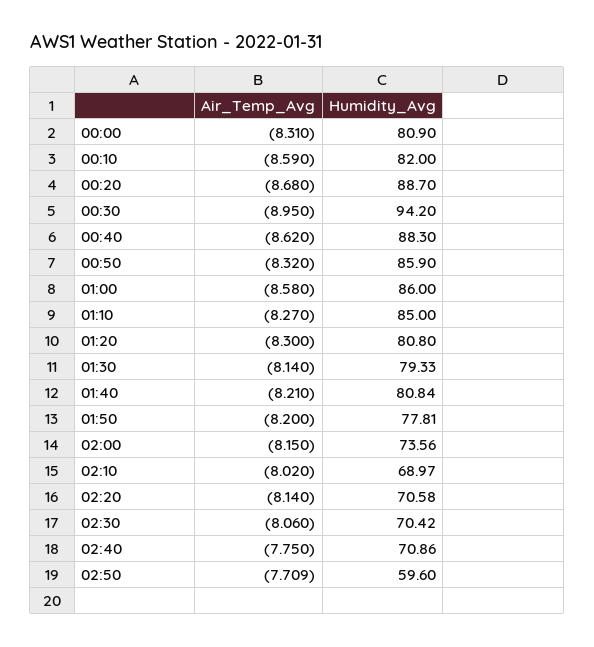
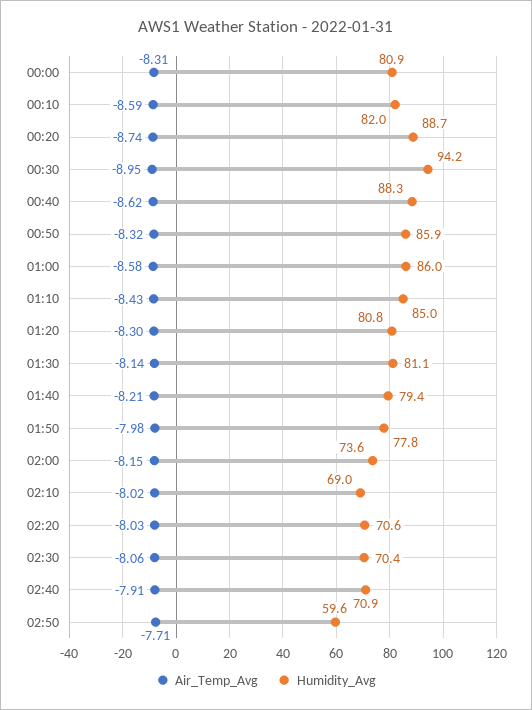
  {
    "Air_Temp_Avg": {
      "00:00": -8.31,
      "00:10": -8.59,
-     "00:20": -8.68,
+     "00:20": -8.74,
      "00:30": -8.95,
      "00:40": -8.62,
      "00:50": -8.32,
      "01:00": -8.58,
-     "01:10": -8.27,
+     "01:10": -8.43,
      "01:20": -8.3,
      "01:30": -8.14,
      "01:40": -8.21,
-     "01:50": -8.2,
+     "01:50": -7.98,
      "02:00": -8.15,
      "02:10": -8.02,
-     "02:20": -8.14,
+     "02:20": -8.03,
      "02:30": -8.06,
-     "02:40": -7.75,
+     "02:40": -7.91,
      "02:50": -7.709
    },
    "Humidity_Avg": {
      "00:00": 80.9,
      "00:10": 82,
      "00:20": 88.7,
      "00:30": 94.2,
      "00:40": 88.3,
      "00:50": 85.9,
      "01:00": 86,
      "01:10": 85,
      "01:20": 80.8,
-     "01:30": 79.33,
+     "01:30": 81.1,
-     "01:40": 80.84,
+     "01:40": 79.4,
      "01:50": 77.81,
      "02:00": 73.56,
      "02:10": 68.97,
      "02:20": 70.58,
      "02:30": 70.42,
      "02:40": 70.86,
      "02:50": 59.6
    }
  }

